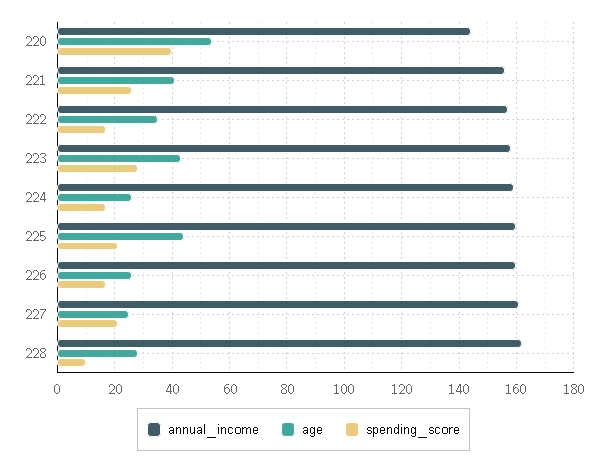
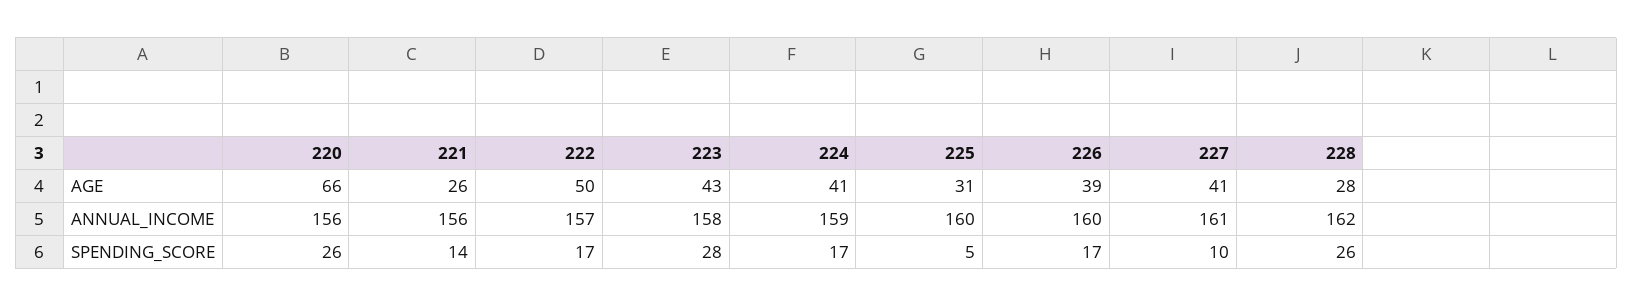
  {
    "annual_income": {
-     "220": 145,
+     "220": 156,
      "221": 156,
      "222": 157,
      "223": 158,
      "224": 159,
      "225": 160,
      "226": 160,
      "227": 161,
      "228": 162
    },
    "age": {
-     "220": 55,
+     "220": 66,
-     "221": 40,
+     "221": 26,
-     "222": 35,
+     "222": 50,
      "223": 43,
-     "224": 25,
+     "224": 41,
-     "225": 45,
+     "225": 31,
-     "226": 25,
+     "226": 39,
-     "227": 25,
+     "227": 41,
      "228": 28
    },
    "spending_score": {
-     "220": 40,
+     "220": 26,
-     "221": 25,
+     "221": 14,
      "222": 17,
      "223": 28,
      "224": 17,
-     "225": 20,
+     "225": 5,
      "226": 17,
-     "227": 20,
+     "227": 10,
-     "228": 10
+     "228": 26
    }
  }

